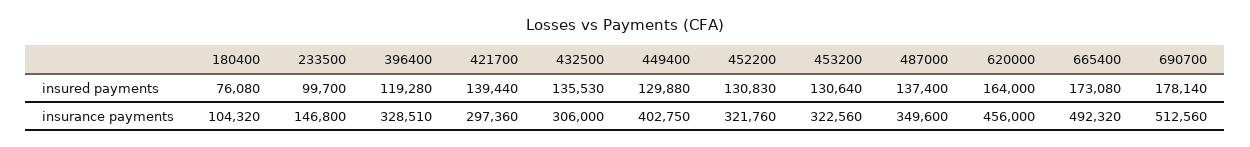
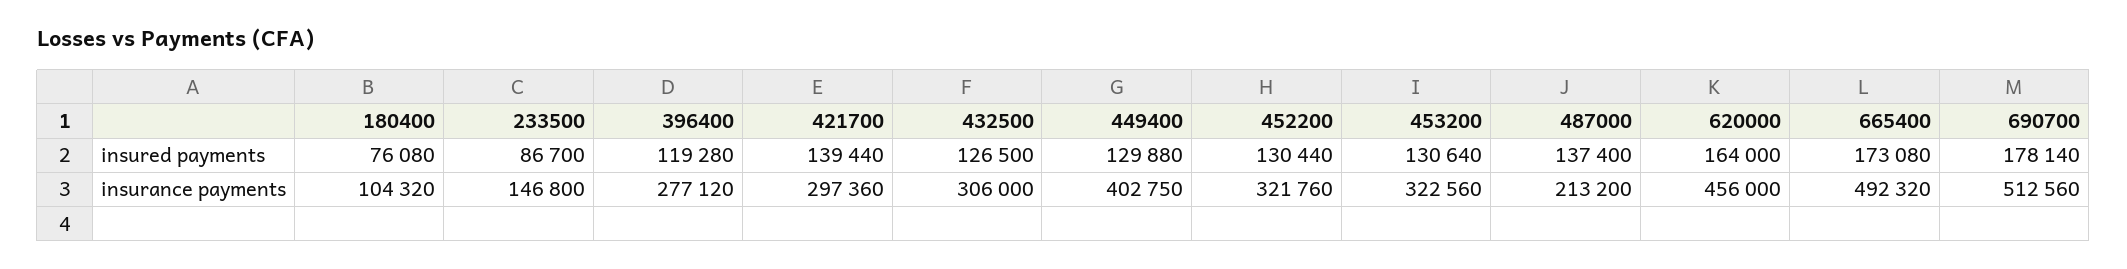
  {
    "180400": {
      "insured payments": 76080,
      "insurance payments": 104320
    },
    "233500": {
-     "insured payments": 99700,
+     "insured payments": 86700,
      "insurance payments": 146800
    },
    "396400": {
      "insured payments": 119280,
-     "insurance payments": 328510
+     "insurance payments": 277120
    },
    "421700": {
      "insured payments": 139440,
      "insurance payments": 297360
    },
    "432500": {
-     "insured payments": 135530,
+     "insured payments": 126500,
      "insurance payments": 306000
    },
    "449400": {
      "insured payments": 129880,
      "insurance payments": 402750
    },
    "452200": {
-     "insured payments": 130830,
+     "insured payments": 130440,
      "insurance payments": 321760
    },
    "453200": {
      "insured payments": 130640,
      "insurance payments": 322560
    },
    "487000": {
      "insured payments": 137400,
-     "insurance payments": 349600
+     "insurance payments": 213200
    },
    "620000": {
      "insured payments": 164000,
      "insurance payments": 456000
    },
    "665400": {
      "insured payments": 173080,
      "insurance payments": 492320
    },
    "690700": {
      "insured payments": 178140,
      "insurance payments": 512560
    }
  }

